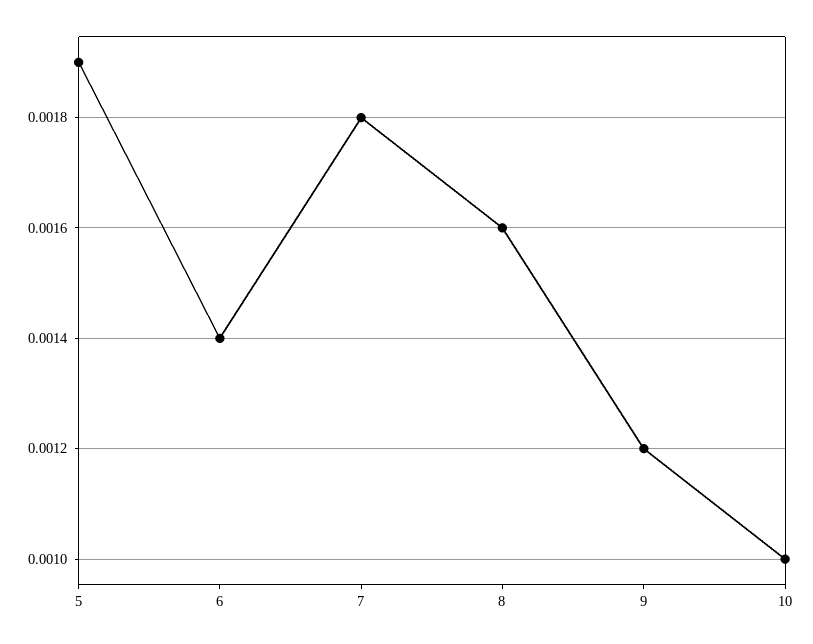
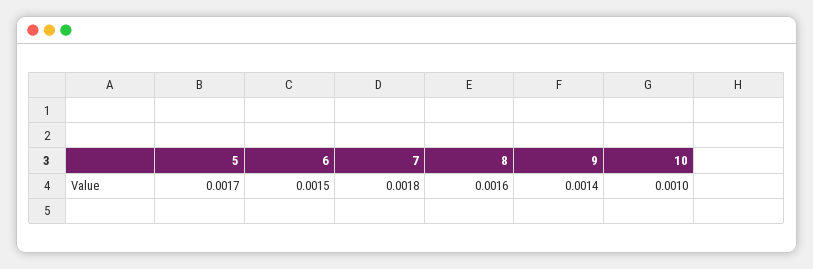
  {
-   "5": 0.0019,
+   "5": 0.0017,
-   "6": 0.0014,
+   "6": 0.0015,
    "7": 0.0018,
    "8": 0.0016,
-   "9": 0.0012,
+   "9": 0.0014,
    "10": 0.001
  }

